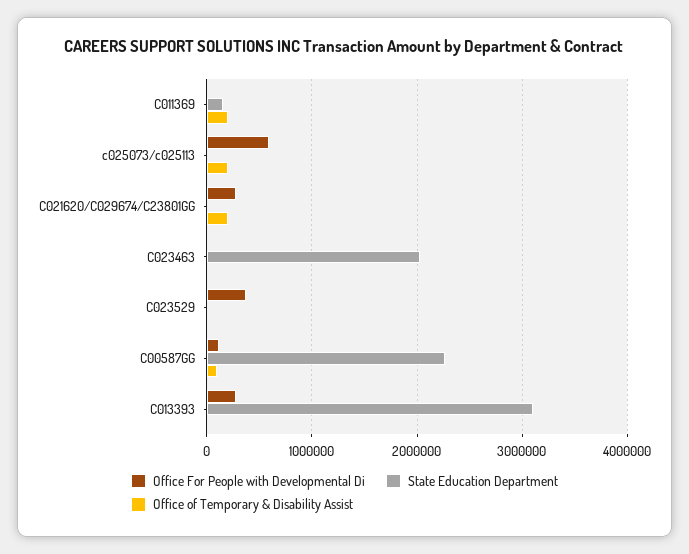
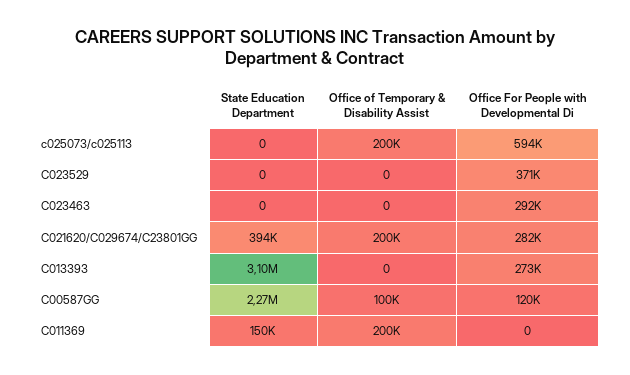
  {
    "Office For People with Developmental Di": {
      "C011369": 0,
      "c025073/c025113": 594000,
      "C021620/C029674/C23801GG": 282000,
-     "C023463": 0,
+     "C023463": 292000,
      "C023529": 371000,
      "C00587GG": 120000,
      "C013393": 273000
    },
    "State Education Department": {
      "C011369": 150000,
      "c025073/c025113": 0,
-     "C021620/C029674/C23801GG": 0,
+     "C021620/C029674/C23801GG": 394000,
-     "C023463": 2000000,
+     "C023463": 0,
      "C023529": 0,
      "C00587GG": 2270000,
      "C013393": 3100000
    },
    "Office of Temporary & Disability Assist": {
      "C011369": 200000,
      "c025073/c025113": 200000,
      "C021620/C029674/C23801GG": 200000,
      "C023463": 0,
      "C023529": 0,
      "C00587GG": 100000,
      "C013393": 0
    }
  }

